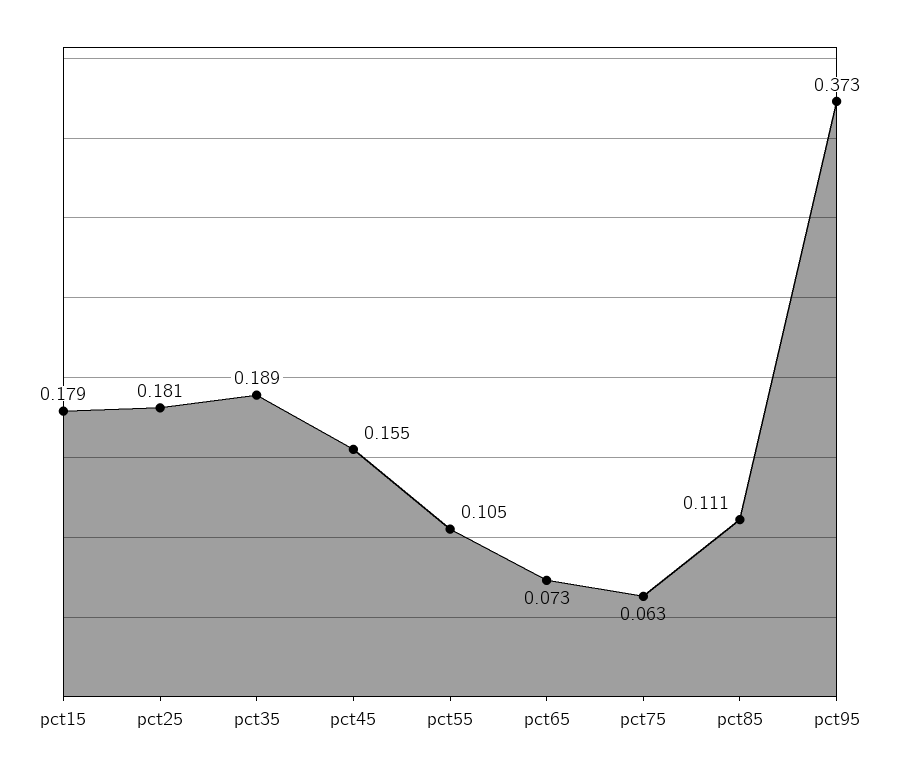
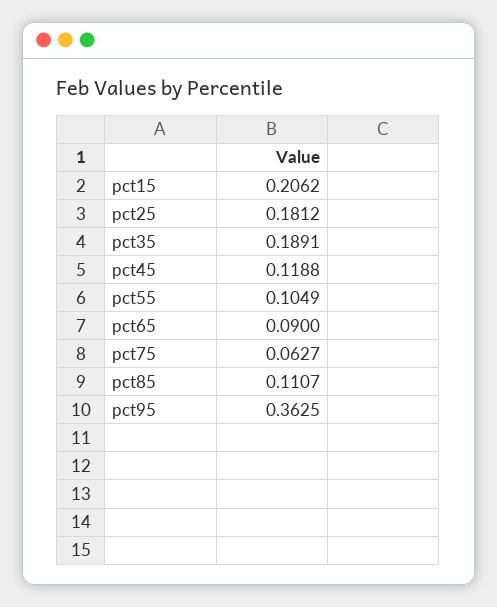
  {
-   "pct15": 0.179,
+   "pct15": 0.2062,
    "pct25": 0.1812,
    "pct35": 0.1891,
-   "pct45": 0.155,
+   "pct45": 0.1188,
    "pct55": 0.1049,
-   "pct65": 0.073,
+   "pct65": 0.09,
    "pct75": 0.0627,
    "pct85": 0.1107,
-   "pct95": 0.373
+   "pct95": 0.3625
  }

